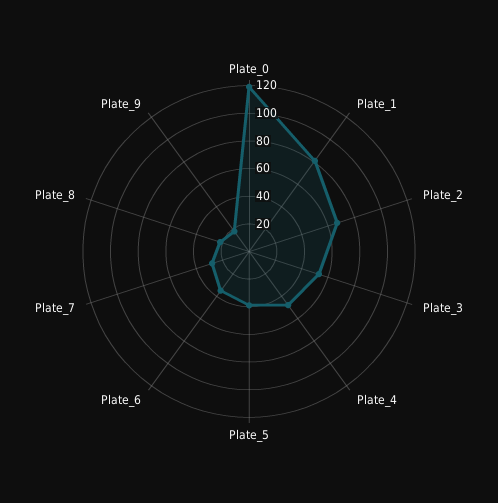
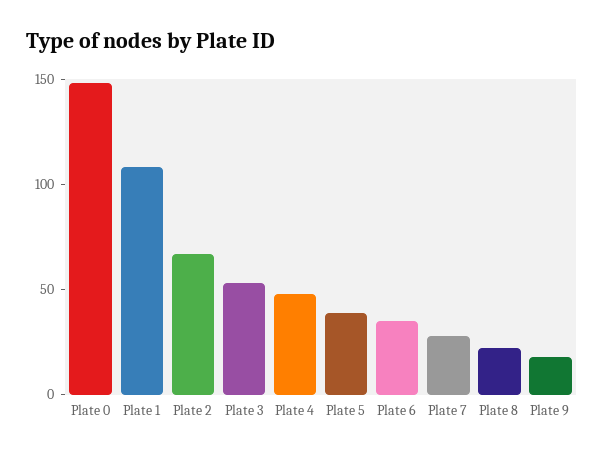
  {
-   "Plate_0": 120,
+   "Plate_0": 150,
-   "Plate_1": 80,
+   "Plate_1": 110,
    "Plate_2": 70,
    "Plate_3": 50,
    "Plate_4": 50,
    "Plate_5": 40,
    "Plate_6": 40,
    "Plate_7": 30,
    "Plate_8": 20,
    "Plate_9": 20
  }

